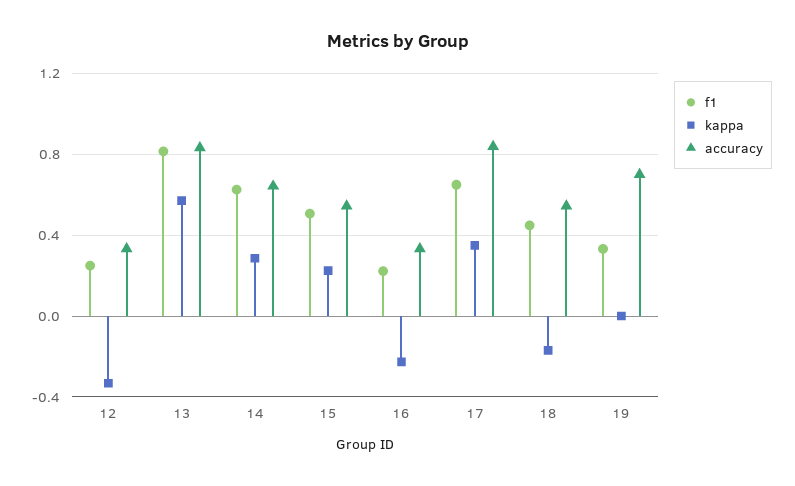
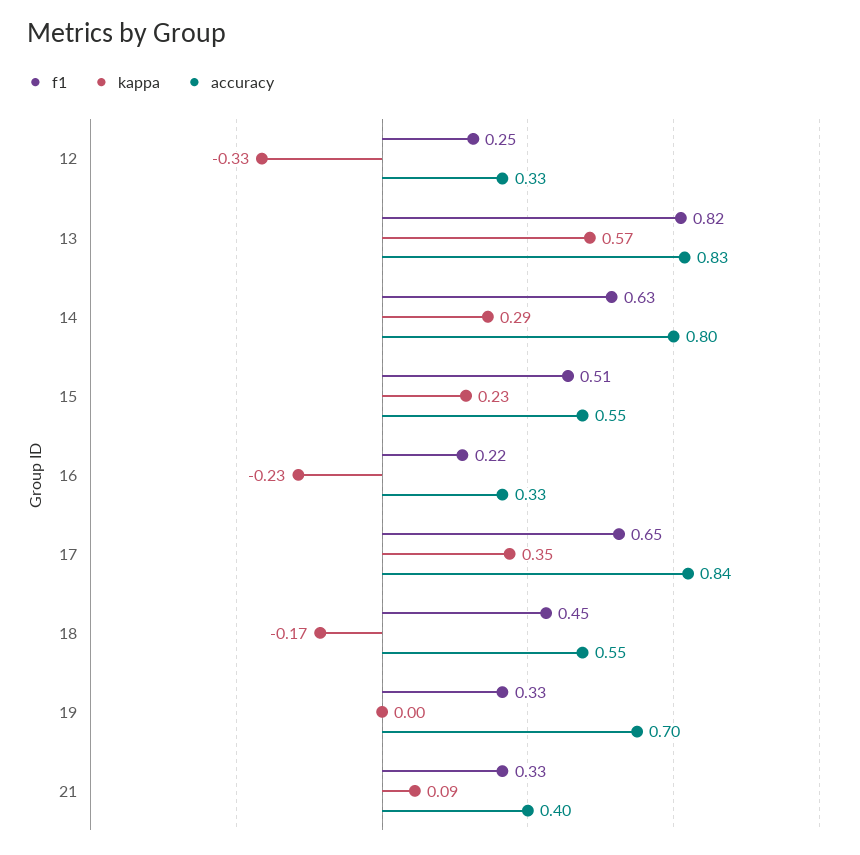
  {
    "f1": {
      "12": 0.25,
      "13": 0.82,
      "14": 0.63,
      "15": 0.51,
      "16": 0.22,
      "17": 0.65,
      "18": 0.45,
-     "19": 0.33
+     "19": 0.33,
+     "21": 0.33
    },
    "kappa": {
      "12": -0.33,
      "13": 0.57,
      "14": 0.29,
      "15": 0.23,
      "16": -0.23,
      "17": 0.35,
      "18": -0.17,
-     "19": 0
+     "19": 0,
+     "21": 0.09
    },
    "accuracy": {
      "12": 0.33,
      "13": 0.83,
-     "14": 0.65,
+     "14": 0.8,
      "15": 0.55,
      "16": 0.33,
      "17": 0.84,
      "18": 0.55,
-     "19": 0.7
+     "19": 0.7,
+     "21": 0.4
    }
  }

